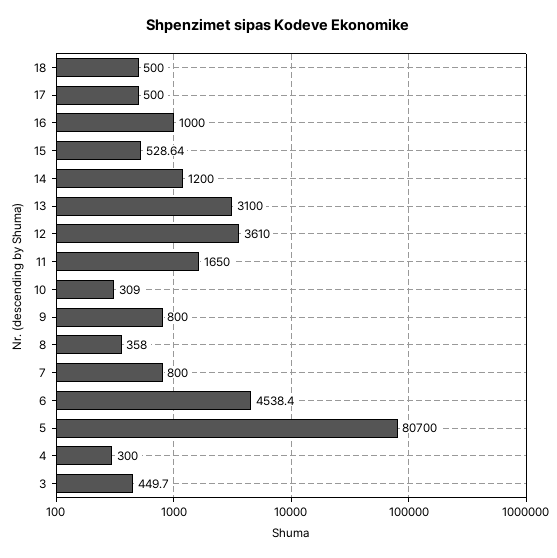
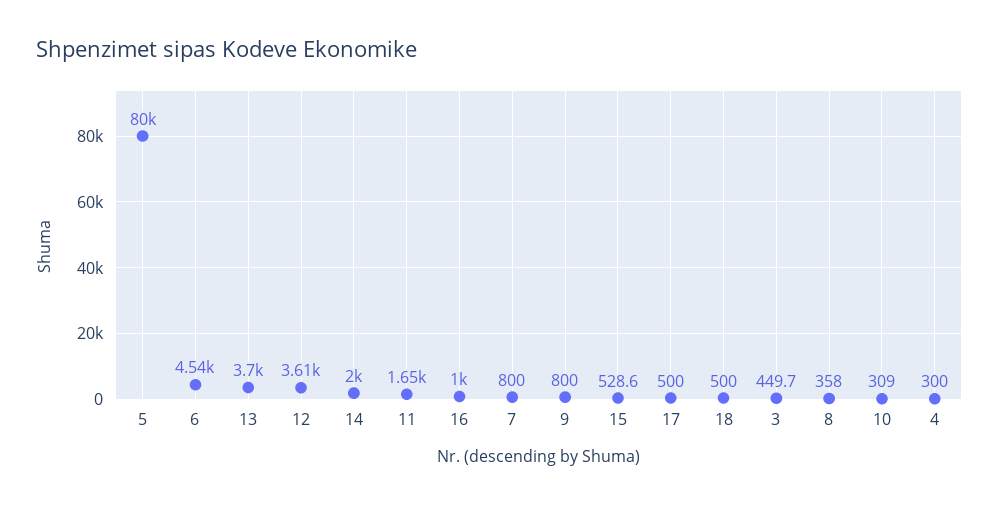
  {
    "18": 500,
    "17": 500,
    "16": 1000,
    "15": 528.64,
-   "14": 1200,
+   "14": 2000,
-   "13": 3100,
+   "13": 3700,
    "12": 3610,
    "11": 1650,
    "10": 309,
    "9": 800,
    "8": 358,
    "7": 800,
    "6": 4538.4,
-   "5": 80700,
+   "5": 80000,
    "4": 300,
    "3": 449.7
  }

